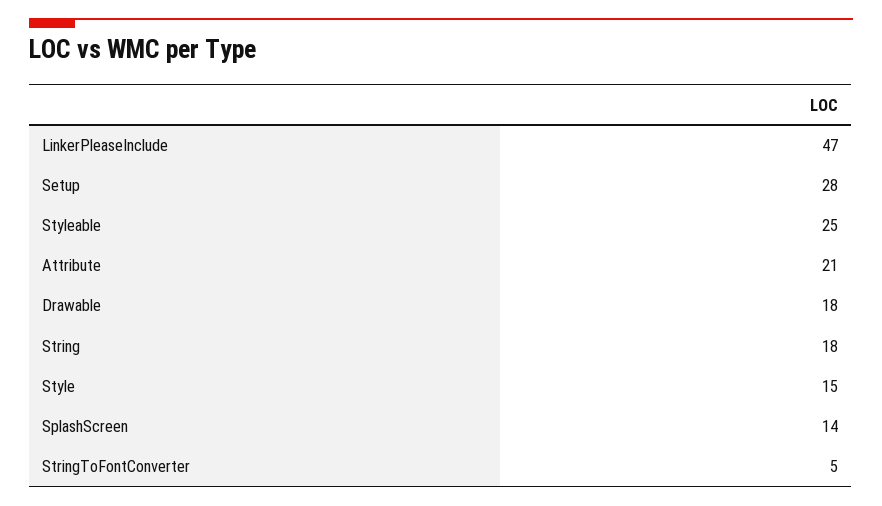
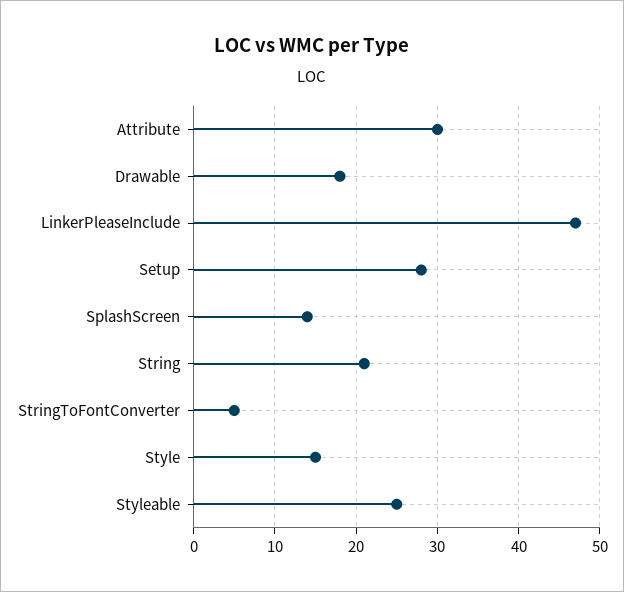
  {
    "LinkerPleaseInclude": 47,
    "Setup": 28,
    "Styleable": 25,
-   "Attribute": 21,
+   "Attribute": 30,
    "Drawable": 18,
-   "String": 18,
+   "String": 21,
    "Style": 15,
    "SplashScreen": 14,
    "StringToFontConverter": 5
  }

